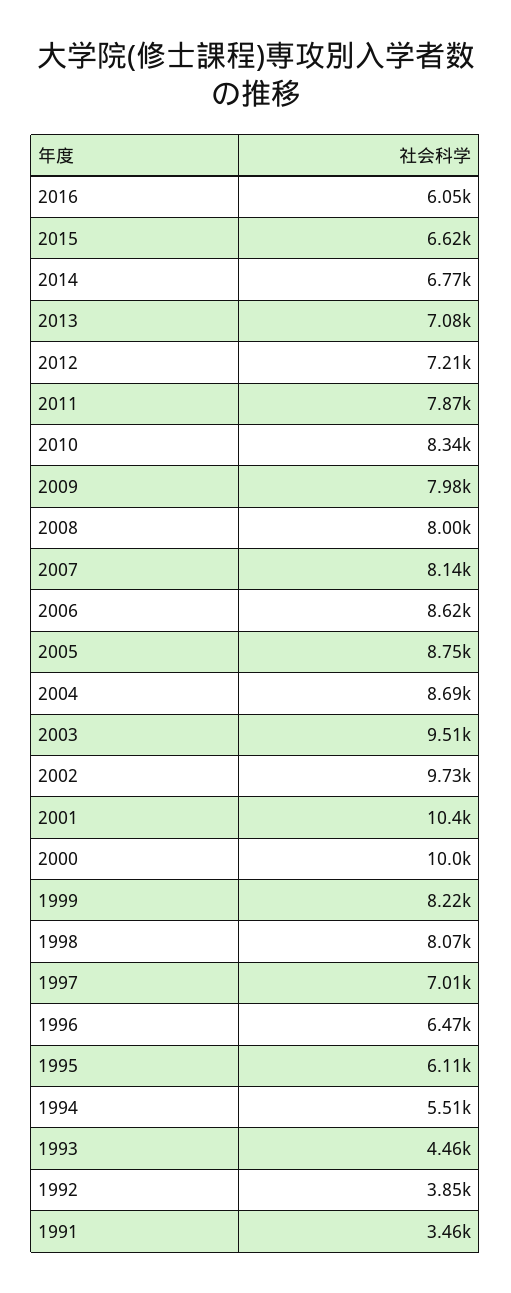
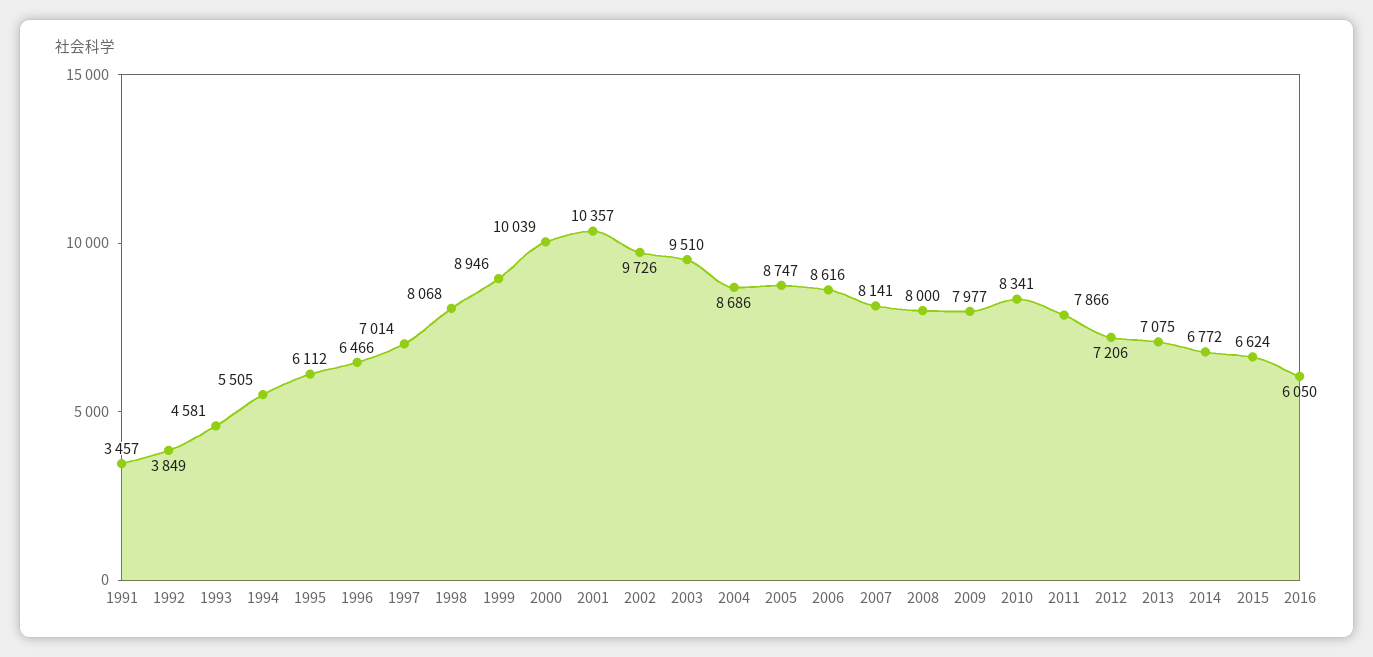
  {
    "2016": 6050,
    "2015": 6624,
    "2014": 6772,
    "2013": 7075,
    "2012": 7206,
    "2011": 7866,
    "2010": 8341,
    "2009": 7977,
    "2008": 8000,
    "2007": 8141,
    "2006": 8616,
    "2005": 8747,
    "2004": 8686,
    "2003": 9510,
    "2002": 9726,
    "2001": 10357,
    "2000": 10039,
-   "1999": 8220,
+   "1999": 8946,
    "1998": 8068,
    "1997": 7014,
    "1996": 6466,
    "1995": 6112,
    "1994": 5505,
-   "1993": 4460,
+   "1993": 4581,
    "1992": 3849,
    "1991": 3457
  }

